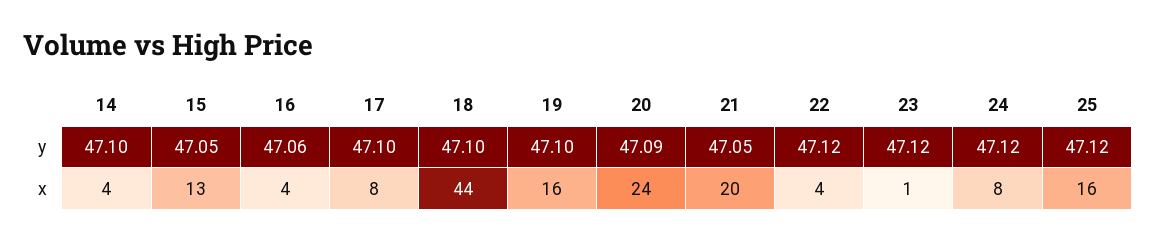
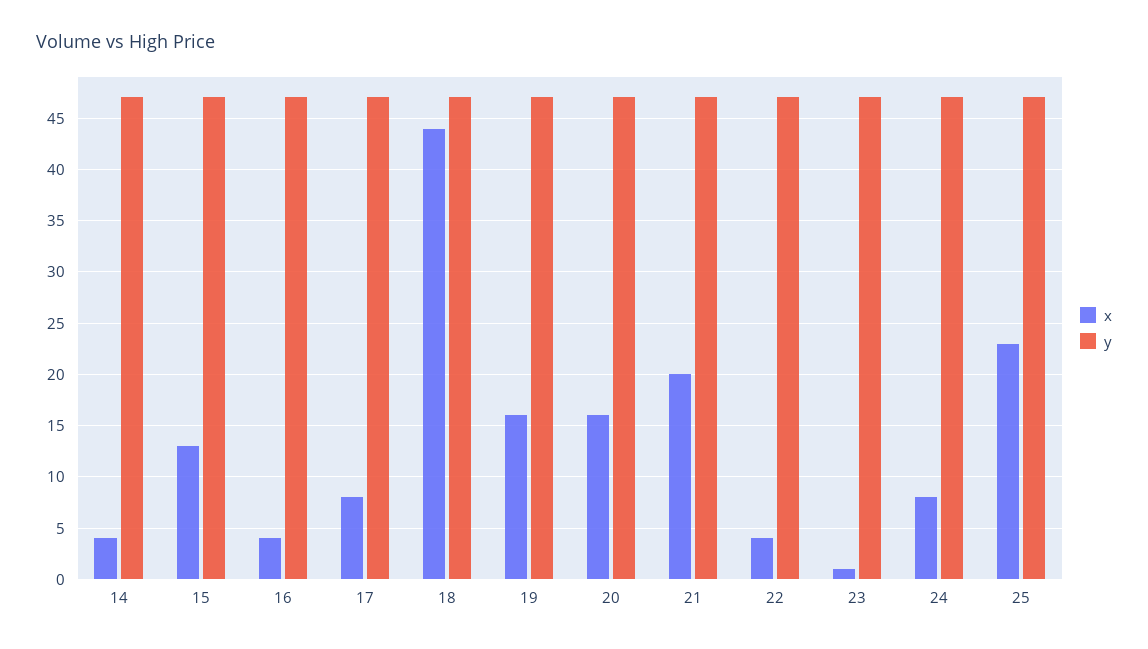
  {
    "y": {
      "14": 47.1,
      "15": 47.05,
      "16": 47.06,
      "17": 47.1,
      "18": 47.1,
      "19": 47.1,
      "20": 47.09,
      "21": 47.05,
      "22": 47.12,
      "23": 47.12,
      "24": 47.12,
      "25": 47.12
    },
    "x": {
      "14": 4,
      "15": 13,
      "16": 4,
      "17": 8,
      "18": 44,
      "19": 16,
-     "20": 24,
+     "20": 16,
      "21": 20,
      "22": 4,
      "23": 1,
      "24": 8,
-     "25": 16
+     "25": 23
    }
  }

